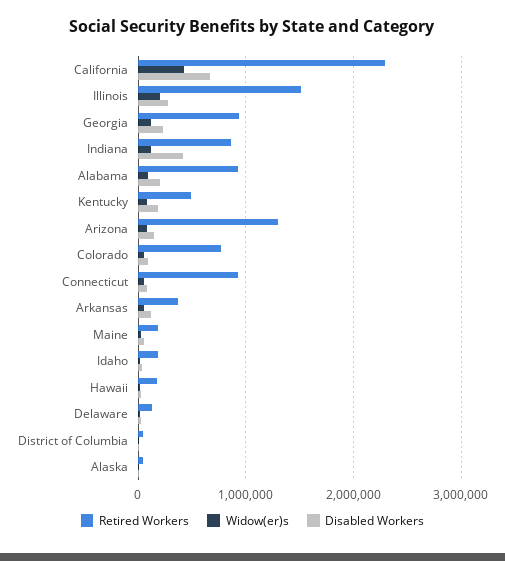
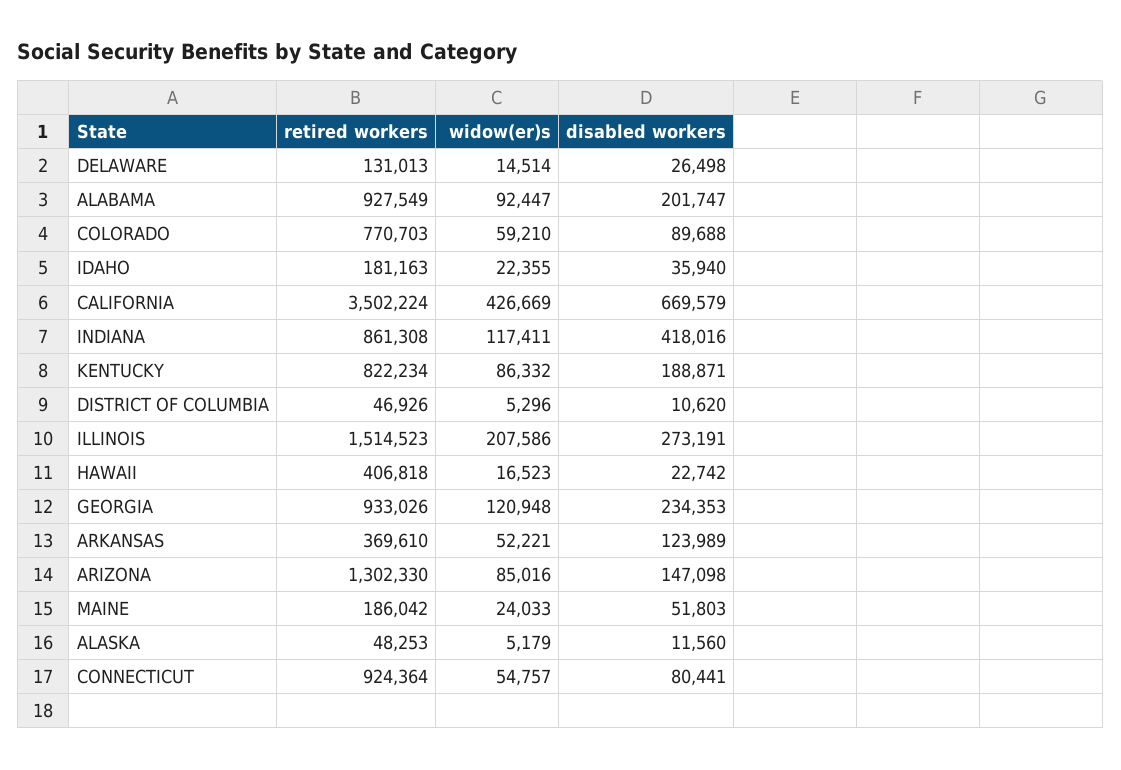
  {
    "Retired Workers": {
-     "California": 2300000,
+     "California": 3502224,
      "Illinois": 1514523,
      "Georgia": 933026,
      "Indiana": 861308,
      "Alabama": 927549,
-     "Kentucky": 500000,
+     "Kentucky": 822234,
      "Arizona": 1302330,
      "Colorado": 770703,
      "Connecticut": 924364,
      "Arkansas": 369610,
      "Maine": 186042,
      "Idaho": 181163,
-     "Hawaii": 200000,
+     "Hawaii": 406818,
      "Delaware": 131013,
      "District of Columbia": 46926,
      "Alaska": 48253
    },
    "Widow(er)s": {
      "California": 426669,
      "Illinois": 207586,
      "Georgia": 120948,
      "Indiana": 117411,
      "Alabama": 92447,
      "Kentucky": 86332,
      "Arizona": 85016,
      "Colorado": 59210,
      "Connecticut": 54757,
      "Arkansas": 52221,
      "Maine": 24033,
      "Idaho": 22355,
      "Hawaii": 16523,
      "Delaware": 14514,
      "District of Columbia": 5296,
      "Alaska": 5179
    },
    "Disabled Workers": {
      "California": 669579,
      "Illinois": 273191,
      "Georgia": 234353,
      "Indiana": 418016,
      "Alabama": 201747,
      "Kentucky": 188871,
      "Arizona": 147098,
      "Colorado": 89688,
      "Connecticut": 80441,
      "Arkansas": 123989,
      "Maine": 51803,
      "Idaho": 35940,
      "Hawaii": 22742,
      "Delaware": 26498,
      "District of Columbia": 10620,
      "Alaska": 11560
    }
  }

